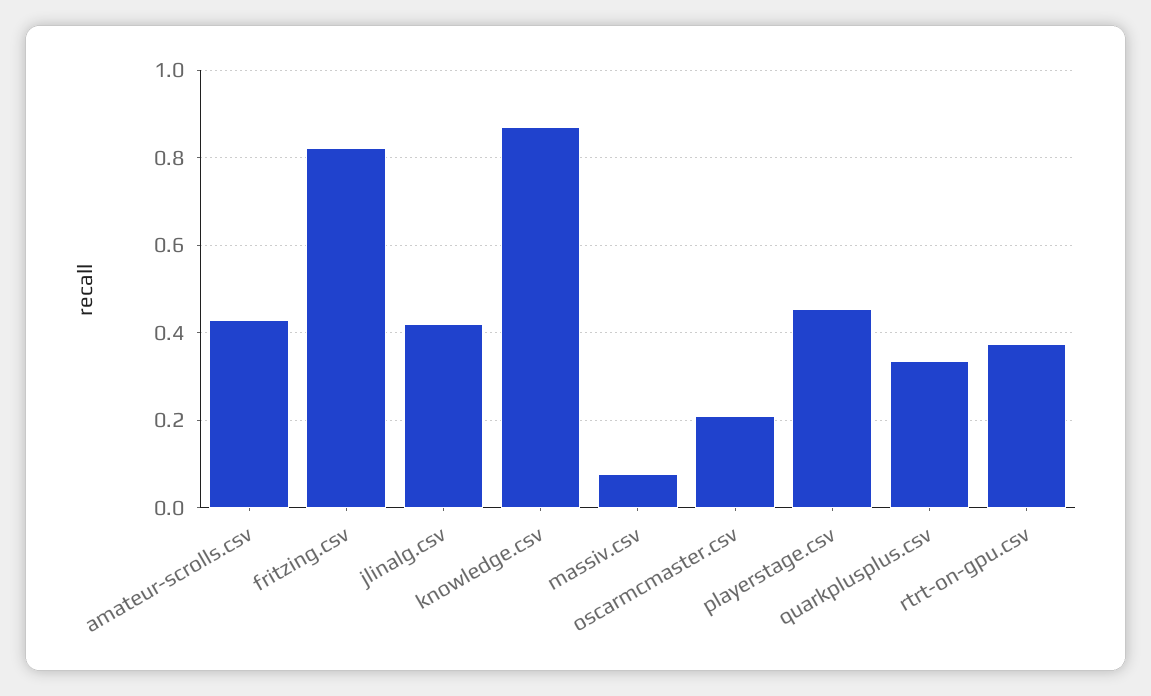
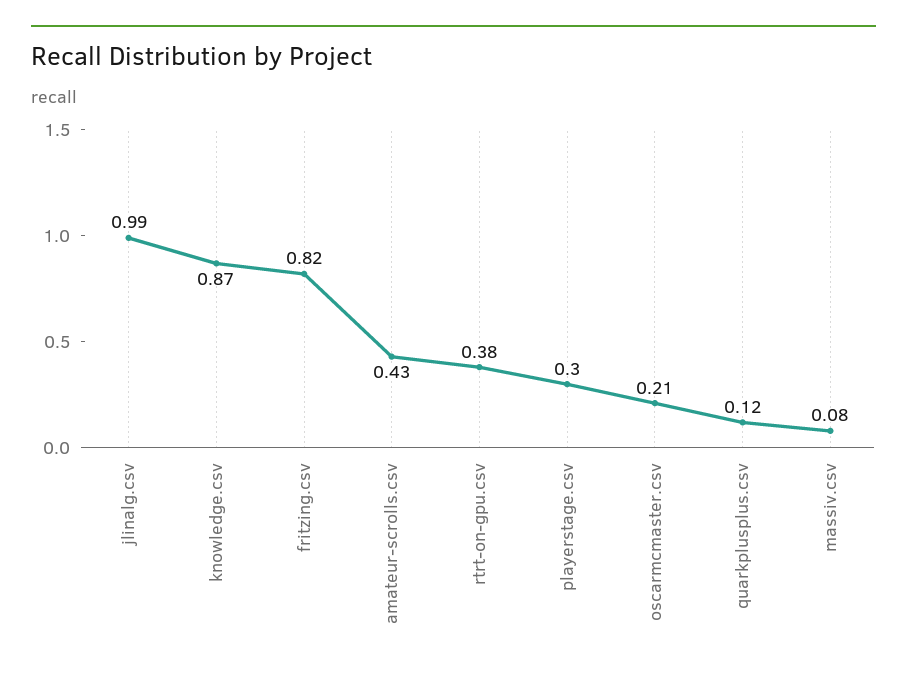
  {
    "amateur-scrolls.csv": 0.43,
    "fritzing.csv": 0.82,
-   "jlinalg.csv": 0.42,
+   "jlinalg.csv": 0.99,
    "knowledge.csv": 0.87,
    "massiv.csv": 0.08,
    "oscarmcmaster.csv": 0.21,
-   "playerstage.csv": 0.46,
+   "playerstage.csv": 0.3,
-   "quarkplusplus.csv": 0.34,
+   "quarkplusplus.csv": 0.12,
    "rtrt-on-gpu.csv": 0.38
  }

